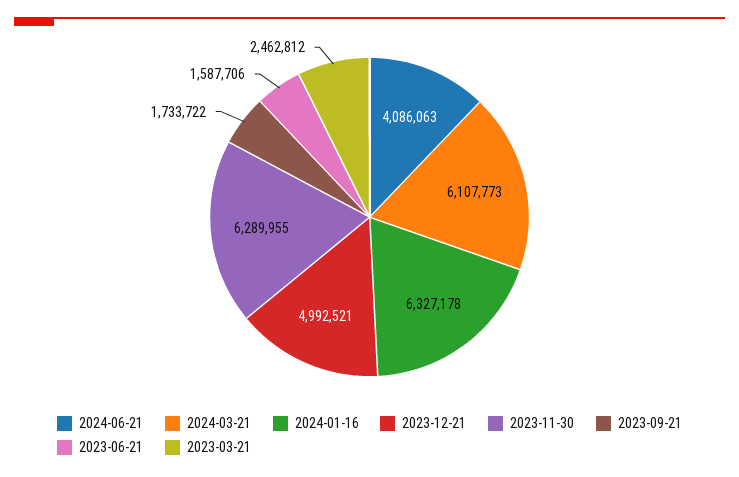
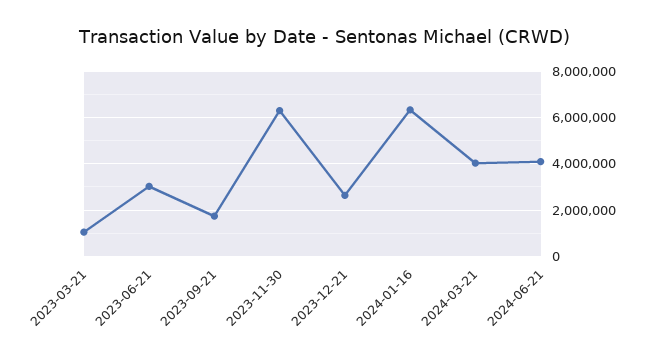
  {
    "2024-06-21": 4086063,
-   "2024-03-21": 6107773,
+   "2024-03-21": 4000000,
    "2024-01-16": 6327178,
-   "2023-12-21": 4992521,
+   "2023-12-21": 2500000,
    "2023-11-30": 6289955,
    "2023-09-21": 1733722,
-   "2023-06-21": 1587706,
+   "2023-06-21": 3000000,
-   "2023-03-21": 2462812
+   "2023-03-21": 1000000
  }

